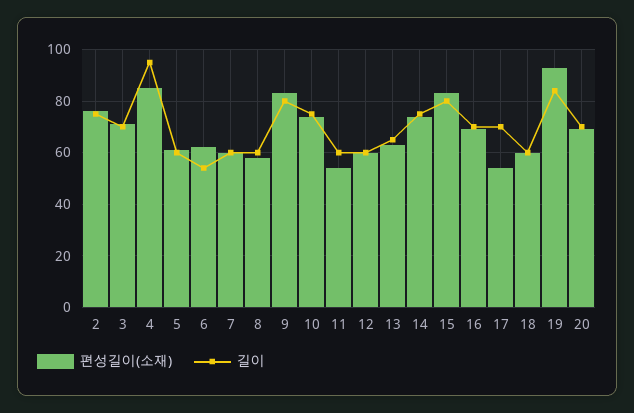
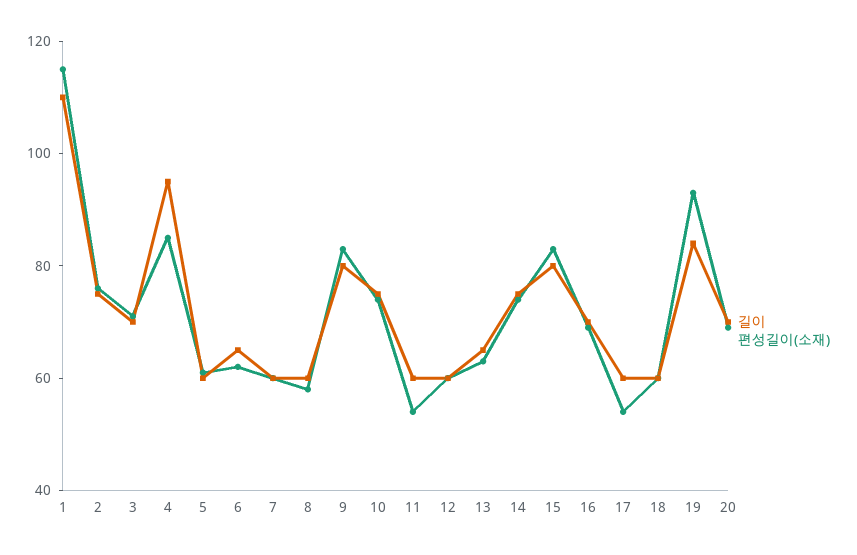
  {
    "편성길이(소재)": {
      "2": 75,
      "3": 70,
      "4": 85,
      "5": 60,
      "6": 60,
      "7": 60,
      "8": 60,
      "9": 85,
      "10": 75,
      "11": 55,
      "12": 60,
      "13": 65,
      "14": 75,
      "15": 85,
      "16": 70,
      "17": 55,
      "18": 60,
      "19": 95,
-     "20": 70
+     "20": 70,
+     "1": 115
    },
    "길이": {
      "2": 75,
      "3": 70,
      "4": 95,
      "5": 60,
-     "6": 55,
+     "6": 65,
      "7": 60,
      "8": 60,
      "9": 80,
      "10": 75,
      "11": 60,
      "12": 60,
      "13": 65,
      "14": 75,
      "15": 80,
      "16": 70,
-     "17": 70,
+     "17": 60,
      "18": 60,
      "19": 85,
-     "20": 70
+     "20": 70,
+     "1": 110
    }
  }

